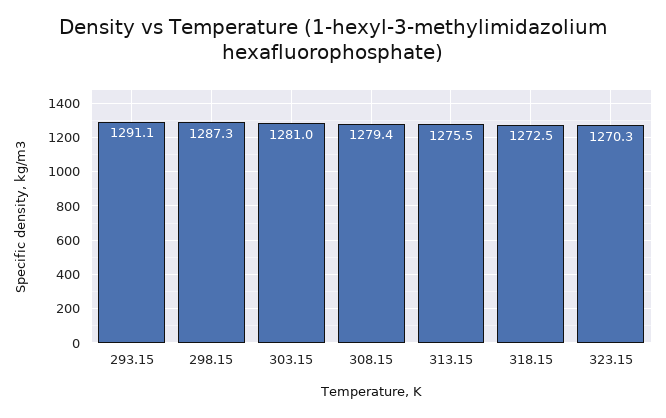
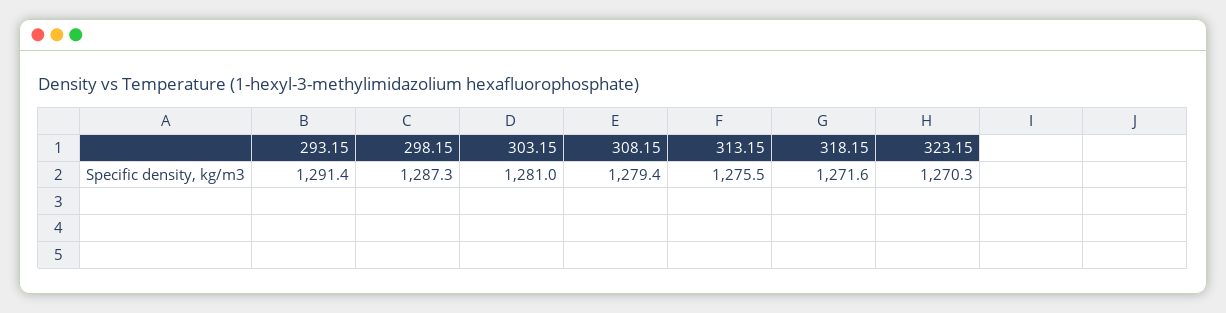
  {
-   "293.15": 1291.1,
+   "293.15": 1291.4,
    "298.15": 1287.3,
    "303.15": 1281,
    "308.15": 1279.4,
    "313.15": 1275.5,
-   "318.15": 1272.5,
+   "318.15": 1271.6,
    "323.15": 1270.3
  }

